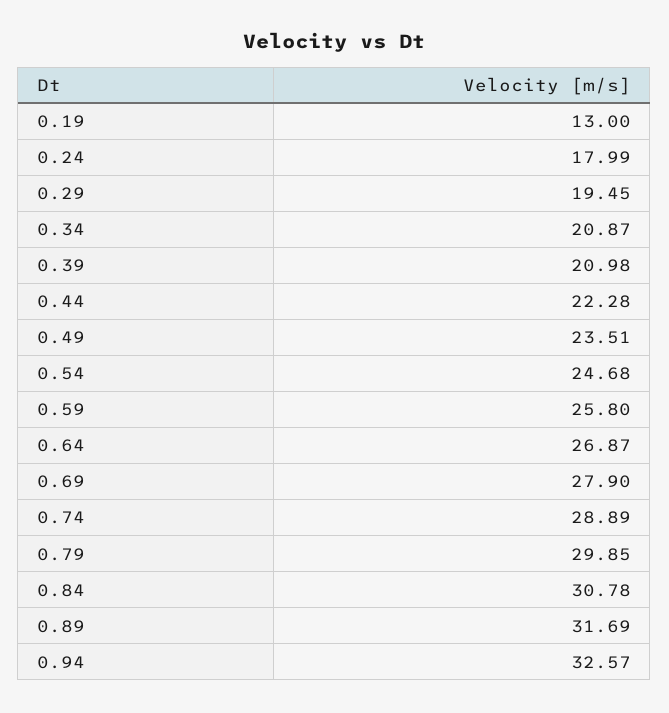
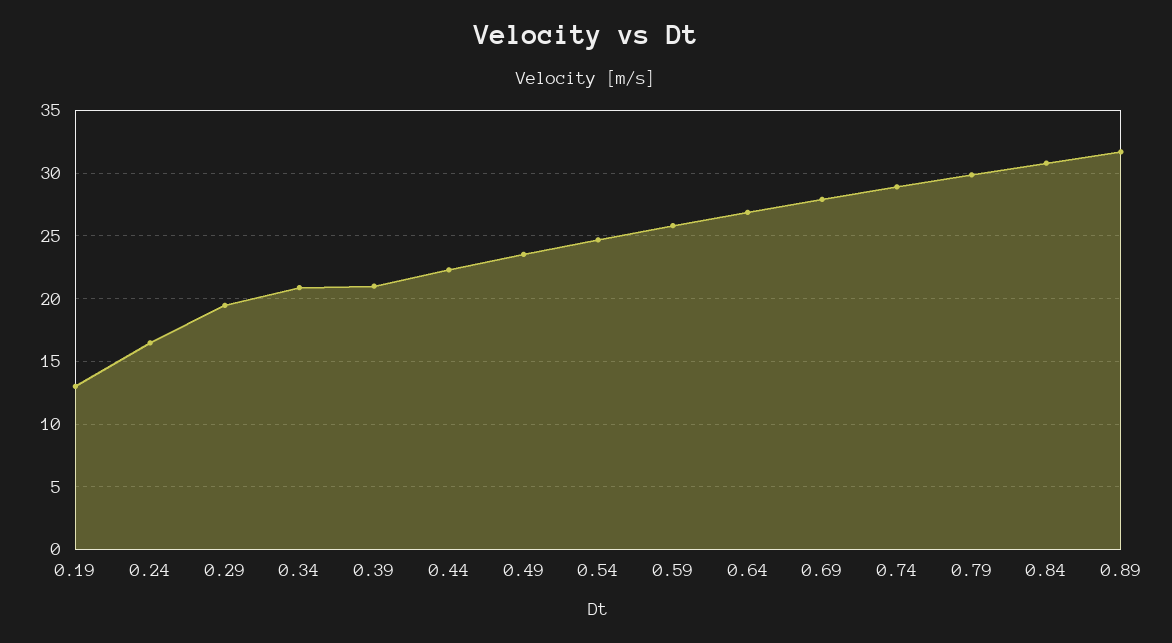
  {
    "0.19": 13,
-   "0.24": 17.99,
+   "0.24": 16.5,
    "0.29": 19.45,
    "0.34": 20.87,
    "0.39": 20.98,
    "0.44": 22.28,
    "0.49": 23.51,
    "0.54": 24.68,
    "0.59": 25.8,
    "0.64": 26.87,
    "0.69": 27.9,
    "0.74": 28.89,
    "0.79": 29.85,
    "0.84": 30.78,
-   "0.89": 31.69,
+   "0.89": 31.69
-   "0.94": 32.57
  }

